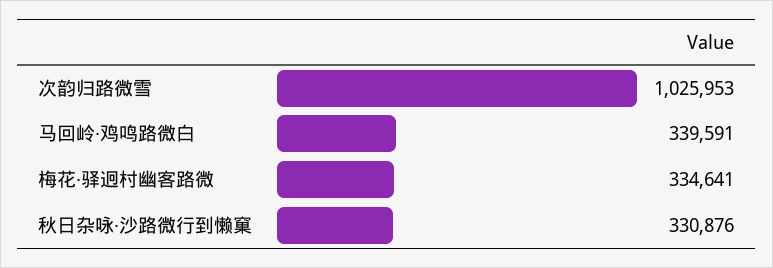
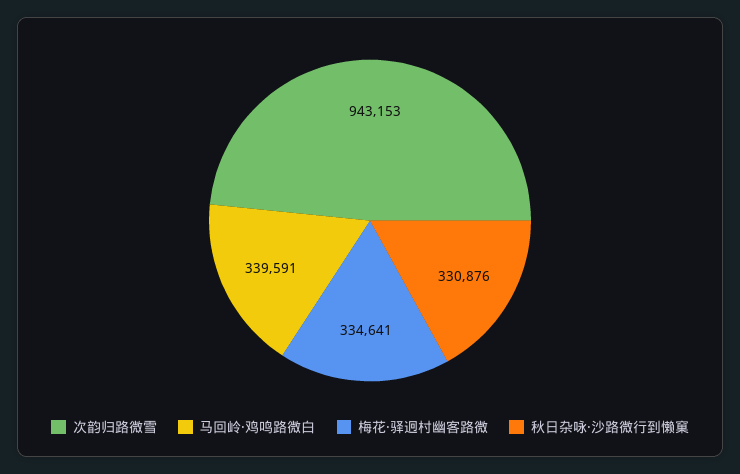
  {
-   "次韵归路微雪": 1025953,
+   "次韵归路微雪": 943153,
    "马回岭·鸡鸣路微白": 339591,
    "梅花·驿迥村幽客路微": 334641,
    "秋日杂咏·沙路微行到懒窠": 330876
  }

